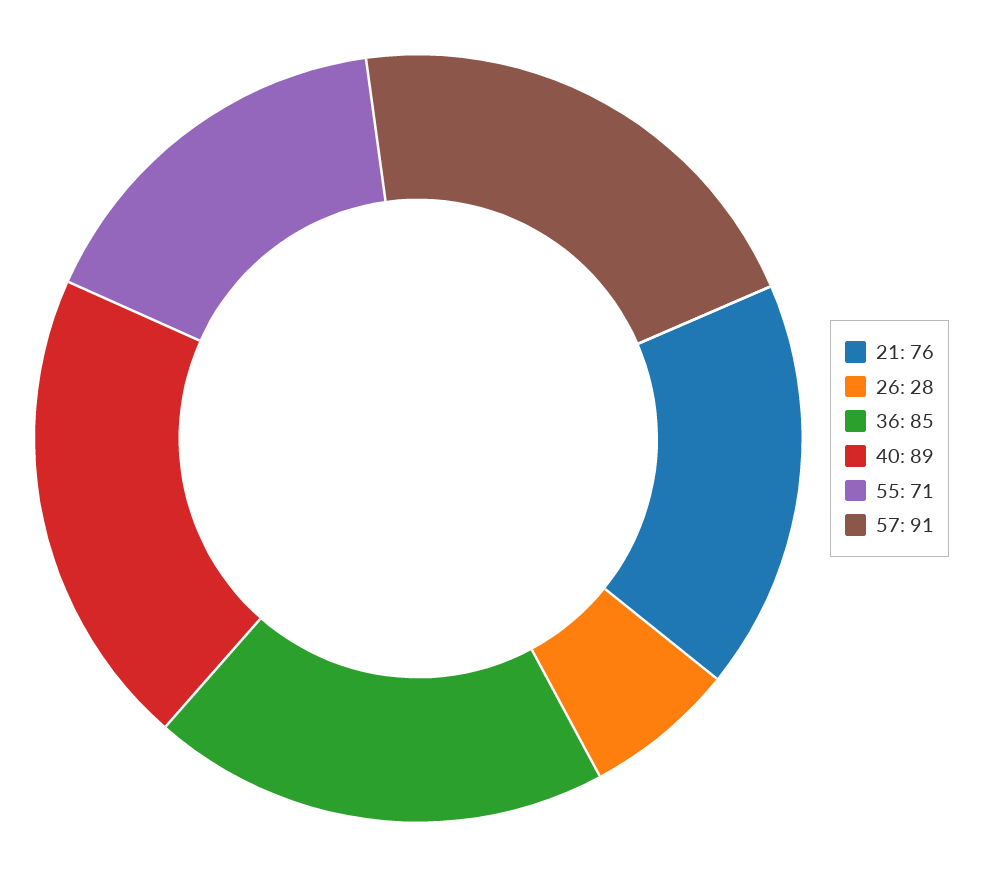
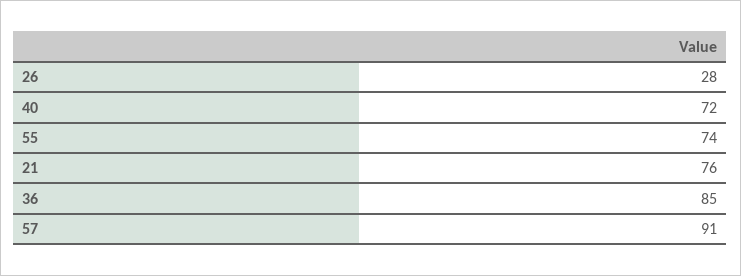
  {
    "21": 76,
    "26": 28,
    "36": 85,
-   "40": 89,
+   "40": 72,
-   "55": 71,
+   "55": 74,
    "57": 91
  }

